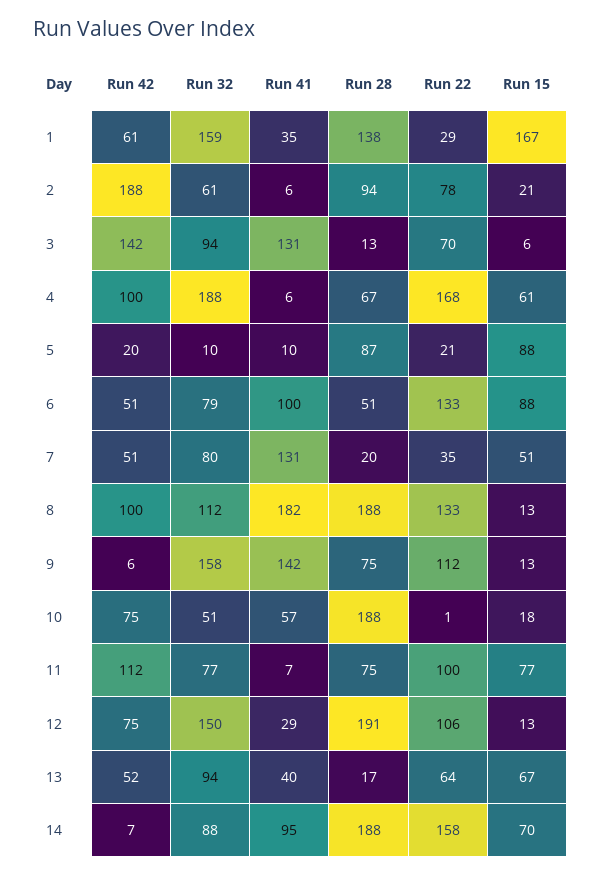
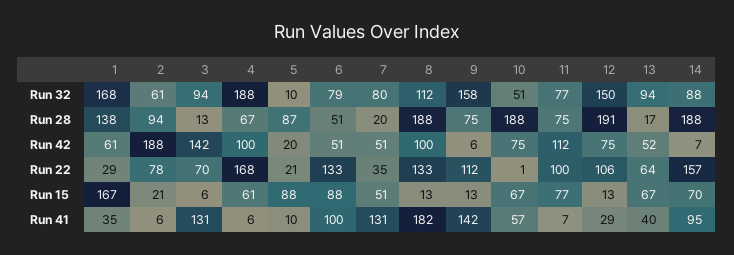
  {
    "Run 42": {
      "1": 61,
      "2": 188,
      "3": 142,
      "4": 100,
      "5": 20,
      "6": 51,
      "7": 51,
      "8": 100,
      "9": 6,
      "10": 75,
      "11": 112,
      "12": 75,
      "13": 52,
      "14": 7
    },
    "Run 32": {
-     "1": 159,
+     "1": 168,
      "2": 61,
      "3": 94,
      "4": 188,
      "5": 10,
      "6": 79,
      "7": 80,
      "8": 112,
      "9": 158,
      "10": 51,
      "11": 77,
      "12": 150,
      "13": 94,
      "14": 88
    },
    "Run 41": {
      "1": 35,
      "2": 6,
      "3": 131,
      "4": 6,
      "5": 10,
      "6": 100,
      "7": 131,
      "8": 182,
      "9": 142,
      "10": 57,
      "11": 7,
      "12": 29,
      "13": 40,
      "14": 95
    },
    "Run 28": {
      "1": 138,
      "2": 94,
      "3": 13,
      "4": 67,
      "5": 87,
      "6": 51,
      "7": 20,
      "8": 188,
      "9": 75,
      "10": 188,
      "11": 75,
      "12": 191,
      "13": 17,
      "14": 188
    },
    "Run 22": {
      "1": 29,
      "2": 78,
      "3": 70,
      "4": 168,
      "5": 21,
      "6": 133,
      "7": 35,
      "8": 133,
      "9": 112,
      "10": 1,
      "11": 100,
      "12": 106,
      "13": 64,
-     "14": 158
+     "14": 157
    },
    "Run 15": {
      "1": 167,
      "2": 21,
      "3": 6,
      "4": 61,
      "5": 88,
      "6": 88,
      "7": 51,
      "8": 13,
      "9": 13,
-     "10": 18,
+     "10": 67,
      "11": 77,
      "12": 13,
      "13": 67,
      "14": 70
    }
  }

